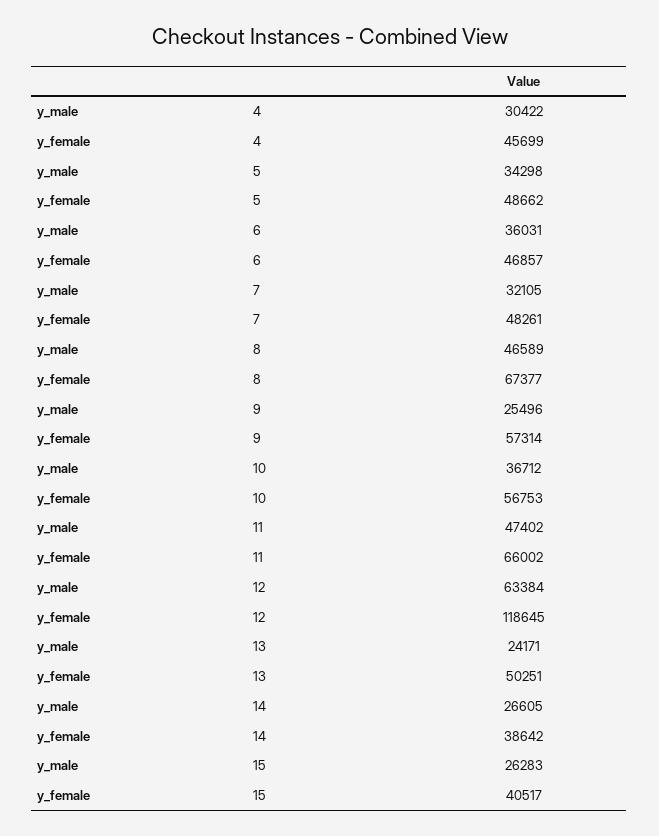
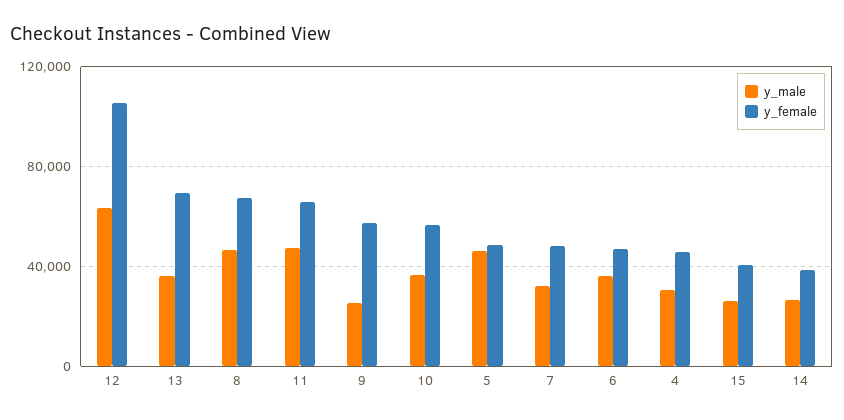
  {
    "y_male": {
      "4": 30422,
-     "5": 34298,
+     "5": 45000,
      "6": 36031,
      "7": 32105,
      "8": 46589,
      "9": 25496,
      "10": 36712,
      "11": 47402,
      "12": 63384,
-     "13": 24171,
+     "13": 35000,
      "14": 26605,
      "15": 26283
    },
    "y_female": {
      "4": 45699,
      "5": 48662,
      "6": 46857,
      "7": 48261,
      "8": 67377,
      "9": 57314,
      "10": 56753,
      "11": 66002,
-     "12": 118645,
+     "12": 105000,
-     "13": 50251,
+     "13": 70000,
      "14": 38642,
      "15": 40517
    }
  }

